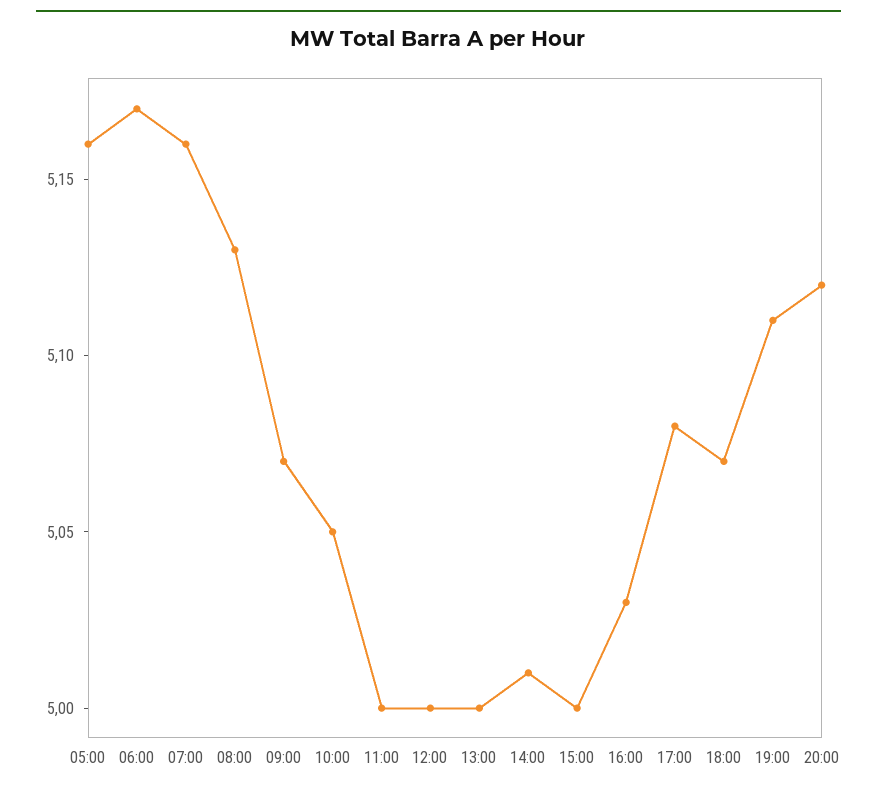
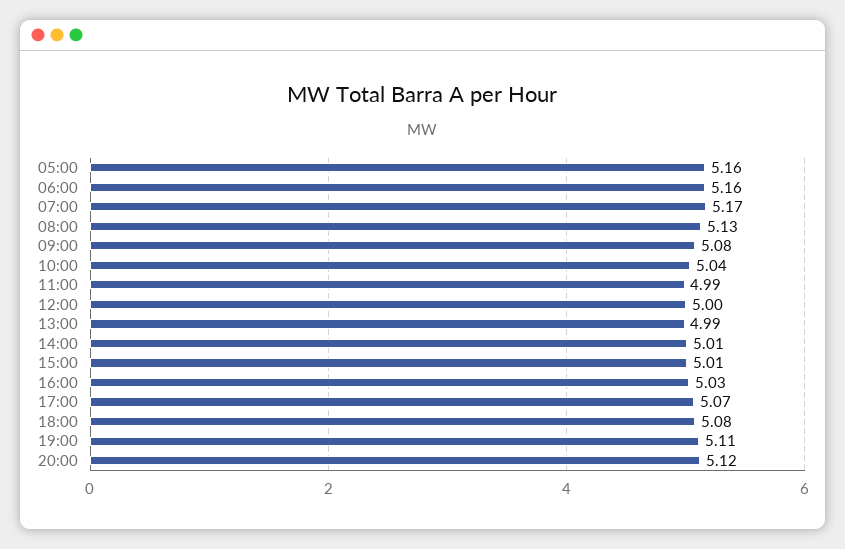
  {
    "05:00": 5.16,
-   "06:00": 5.17,
+   "06:00": 5.16,
-   "07:00": 5.16,
+   "07:00": 5.17,
    "08:00": 5.13,
-   "09:00": 5.07,
+   "09:00": 5.08,
-   "10:00": 5.05,
+   "10:00": 5.04,
-   "11:00": 5,
+   "11:00": 4.99,
    "12:00": 5,
-   "13:00": 5,
+   "13:00": 4.99,
    "14:00": 5.01,
-   "15:00": 5,
+   "15:00": 5.01,
    "16:00": 5.03,
-   "17:00": 5.08,
+   "17:00": 5.07,
-   "18:00": 5.07,
+   "18:00": 5.08,
    "19:00": 5.11,
    "20:00": 5.12
  }

